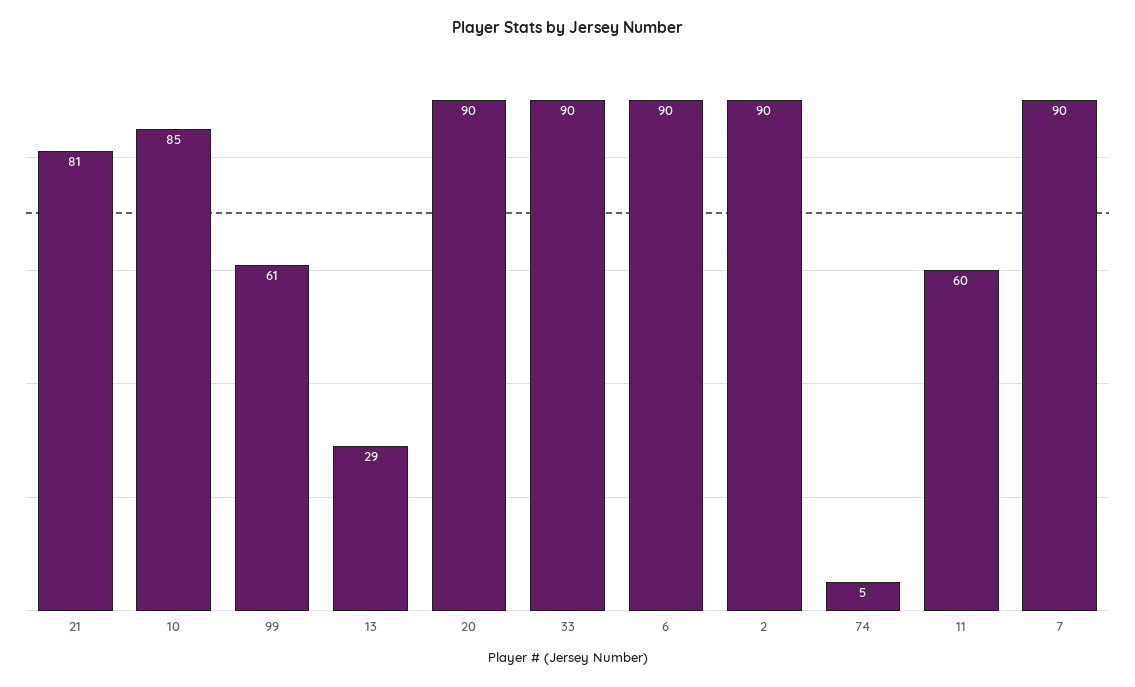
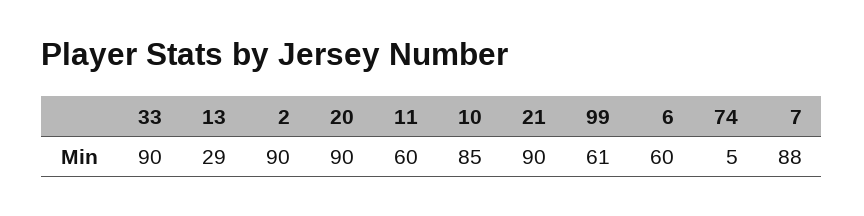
  {
-   "21": 81,
+   "21": 90,
    "10": 85,
    "99": 61,
    "13": 29,
    "20": 90,
    "33": 90,
-   "6": 90,
+   "6": 60,
    "2": 90,
    "74": 5,
    "11": 60,
-   "7": 90
+   "7": 88
  }

